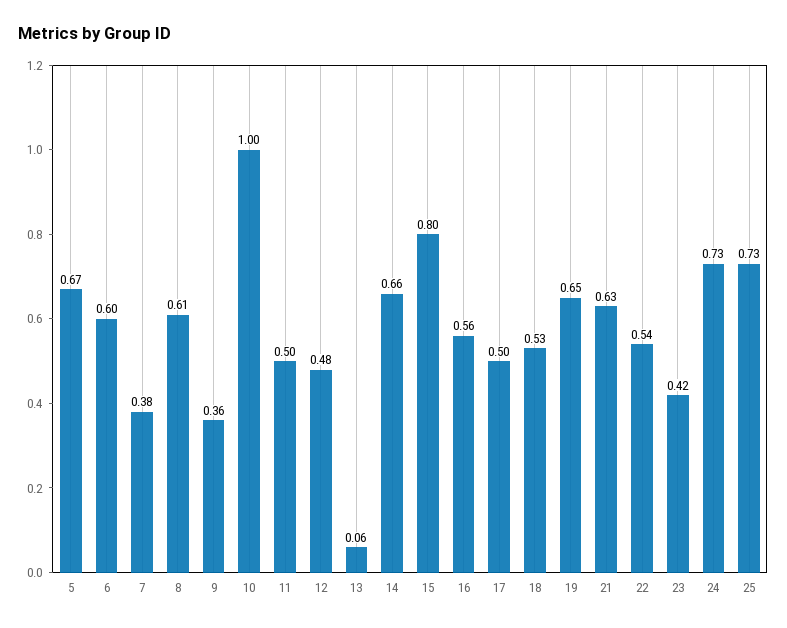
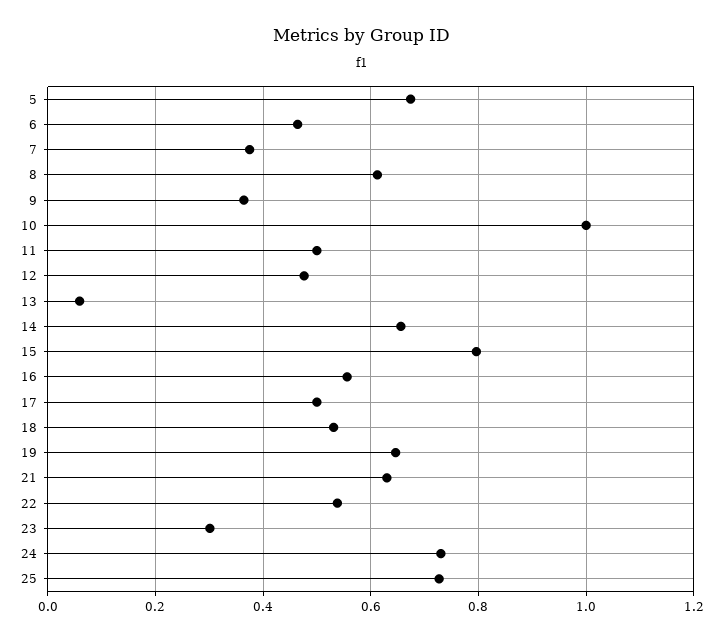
  {
    "5": 0.67,
-   "6": 0.6,
+   "6": 0.46,
    "7": 0.38,
    "8": 0.61,
    "9": 0.36,
    "10": 1,
    "11": 0.5,
    "12": 0.48,
    "13": 0.06,
    "14": 0.66,
    "15": 0.8,
    "16": 0.56,
    "17": 0.5,
    "18": 0.53,
    "19": 0.65,
    "21": 0.63,
    "22": 0.54,
-   "23": 0.42,
+   "23": 0.3,
    "24": 0.73,
    "25": 0.73
  }

